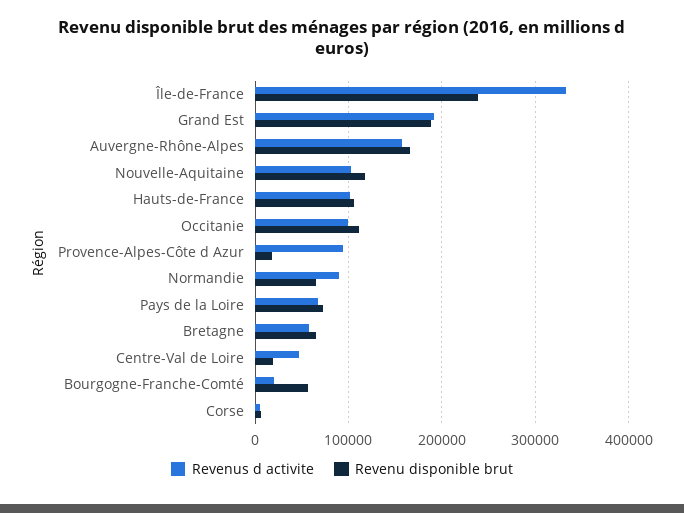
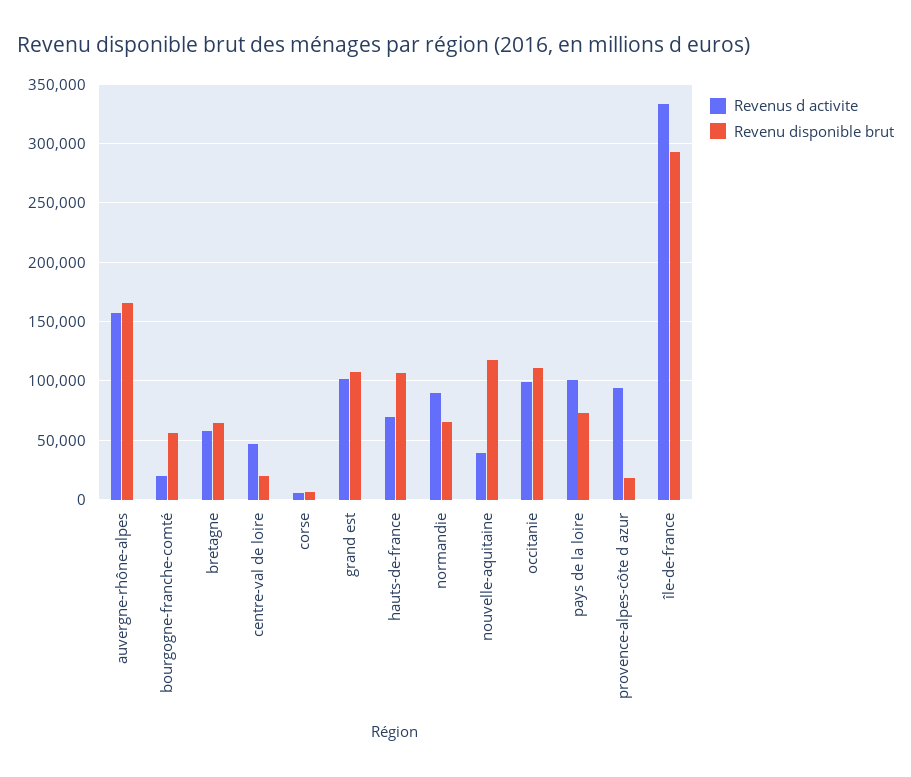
  {
    "Revenus d activite": {
      "Île-de-France": 330000,
-     "Grand Est": 190000,
+     "Grand Est": 100000,
      "Auvergne-Rhône-Alpes": 160000,
-     "Nouvelle-Aquitaine": 100000,
+     "Nouvelle-Aquitaine": 40000,
-     "Hauts-de-France": 100000,
+     "Hauts-de-France": 70000,
      "Occitanie": 100000,
      "Provence-Alpes-Côte d Azur": 90000,
      "Normandie": 90000,
-     "Pays de la Loire": 70000,
+     "Pays de la Loire": 100000,
      "Bretagne": 60000,
      "Centre-Val de Loire": 50000,
      "Bourgogne-Franche-Comté": 20000,
      "Corse": 10000
    },
    "Revenu disponible brut": {
-     "Île-de-France": 240000,
+     "Île-de-France": 290000,
-     "Grand Est": 190000,
+     "Grand Est": 110000,
      "Auvergne-Rhône-Alpes": 170000,
      "Nouvelle-Aquitaine": 120000,
      "Hauts-de-France": 110000,
      "Occitanie": 110000,
      "Provence-Alpes-Côte d Azur": 20000,
      "Normandie": 70000,
      "Pays de la Loire": 70000,
      "Bretagne": 60000,
      "Centre-Val de Loire": 20000,
      "Bourgogne-Franche-Comté": 60000,
      "Corse": 10000
    }
  }

